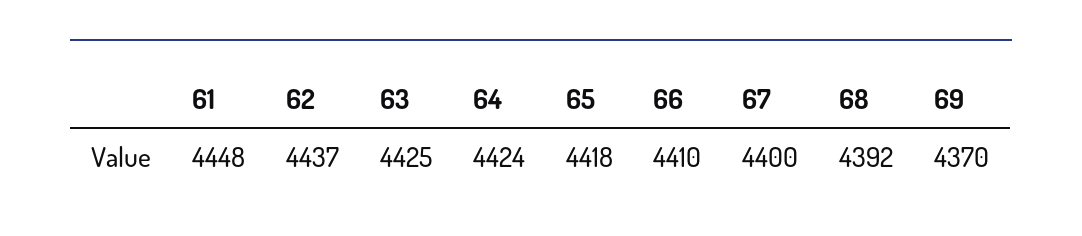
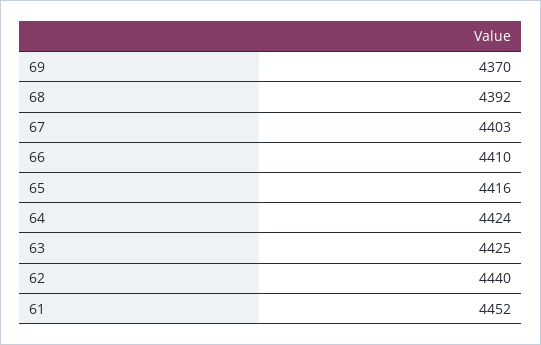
  {
-   "61": 4448,
+   "61": 4452,
-   "62": 4437,
+   "62": 4440,
    "63": 4425,
    "64": 4424,
-   "65": 4418,
+   "65": 4416,
    "66": 4410,
-   "67": 4400,
+   "67": 4403,
    "68": 4392,
    "69": 4370
  }

